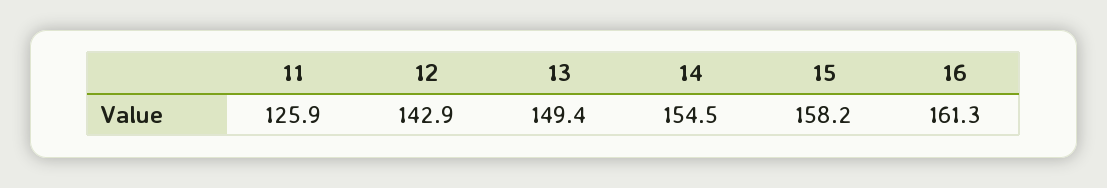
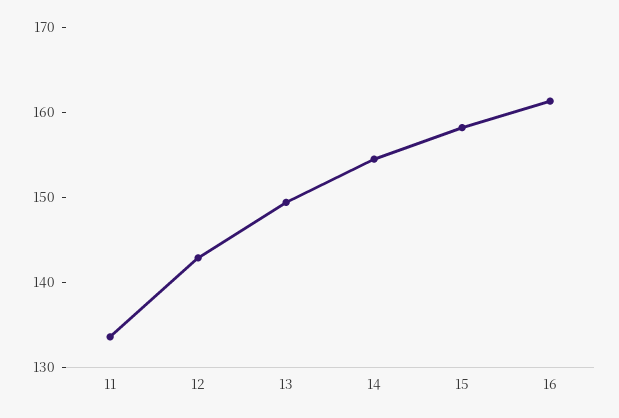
  {
-   "11": 125.9,
+   "11": 134,
    "12": 142.9,
    "13": 149.4,
    "14": 154.5,
    "15": 158.2,
    "16": 161.3
  }

